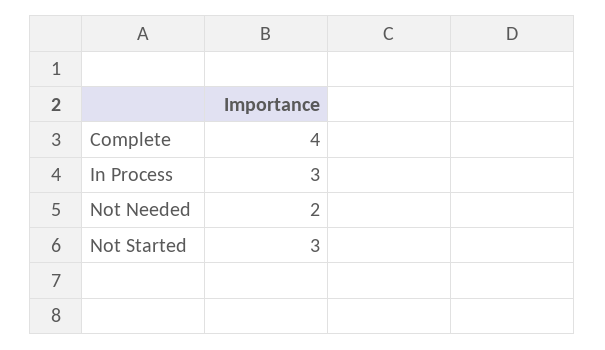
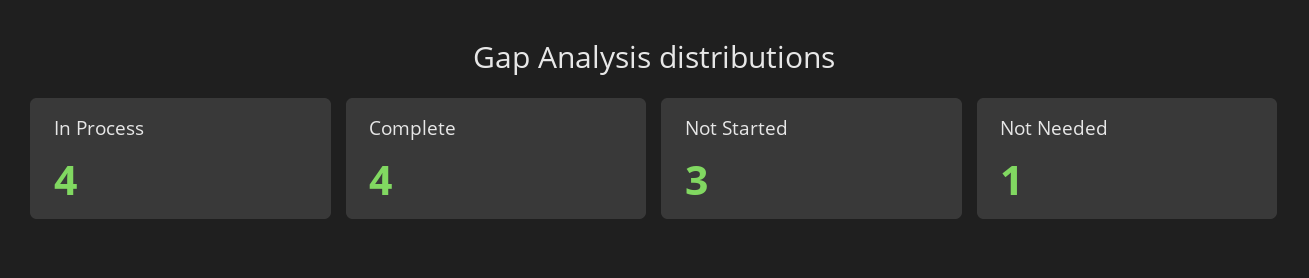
  {
    "Complete": 4,
-   "In Process": 3,
+   "In Process": 4,
-   "Not Needed": 2,
+   "Not Needed": 1,
    "Not Started": 3
  }

